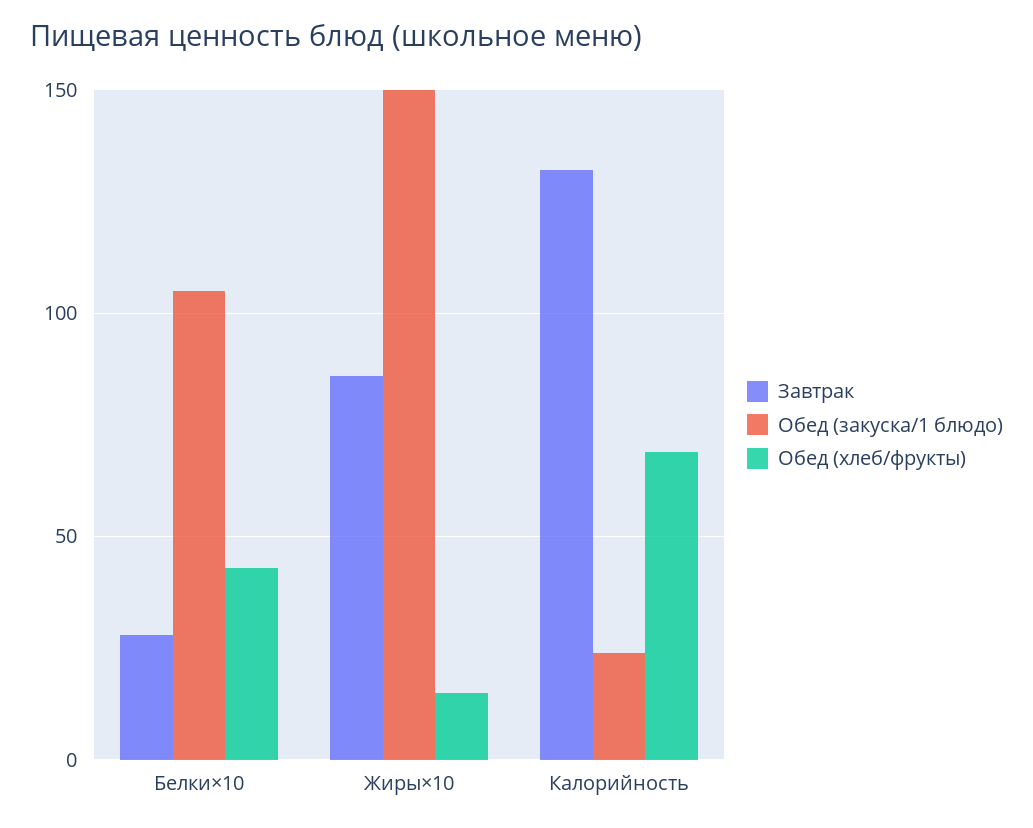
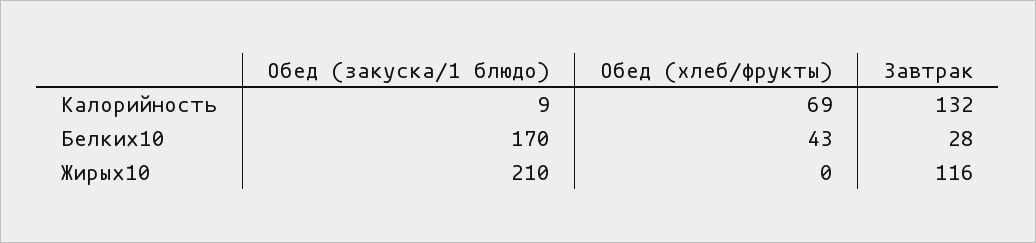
  {
    "Завтрак": {
      "Белки×10": 28,
-     "Жиры×10": 85,
+     "Жиры×10": 116,
      "Калорийность": 132
    },
    "Обед (закуска/1 блюдо)": {
-     "Белки×10": 105,
+     "Белки×10": 170,
-     "Жиры×10": 150,
+     "Жиры×10": 210,
-     "Калорийность": 25
+     "Калорийность": 9
    },
    "Обед (хлеб/фрукты)": {
      "Белки×10": 43,
-     "Жиры×10": 15,
+     "Жиры×10": 0,
      "Калорийность": 69
    }
  }

